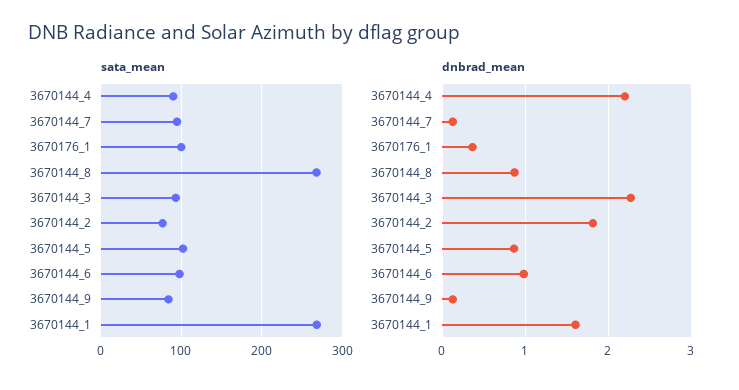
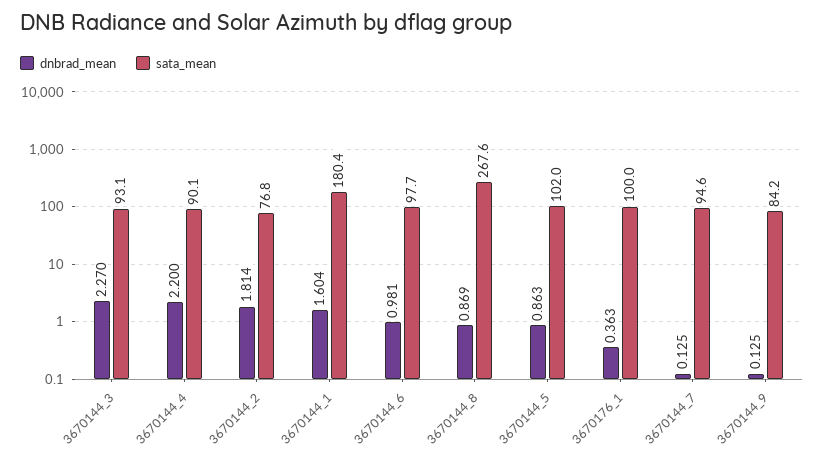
  {
    "sata_mean": {
      "3670144_4": 90.1,
      "3670144_7": 94.6,
      "3670176_1": 100,
      "3670144_8": 267.6,
      "3670144_3": 93.1,
      "3670144_2": 76.8,
      "3670144_5": 102,
      "3670144_6": 97.7,
      "3670144_9": 84.2,
-     "3670144_1": 270
+     "3670144_1": 180.4
    },
    "dnbrad_mean": {
      "3670144_4": 2.2,
      "3670144_7": 0.125,
      "3670176_1": 0.363,
      "3670144_8": 0.869,
      "3670144_3": 2.27,
      "3670144_2": 1.814,
      "3670144_5": 0.863,
      "3670144_6": 0.981,
      "3670144_9": 0.125,
      "3670144_1": 1.604
    }
  }

